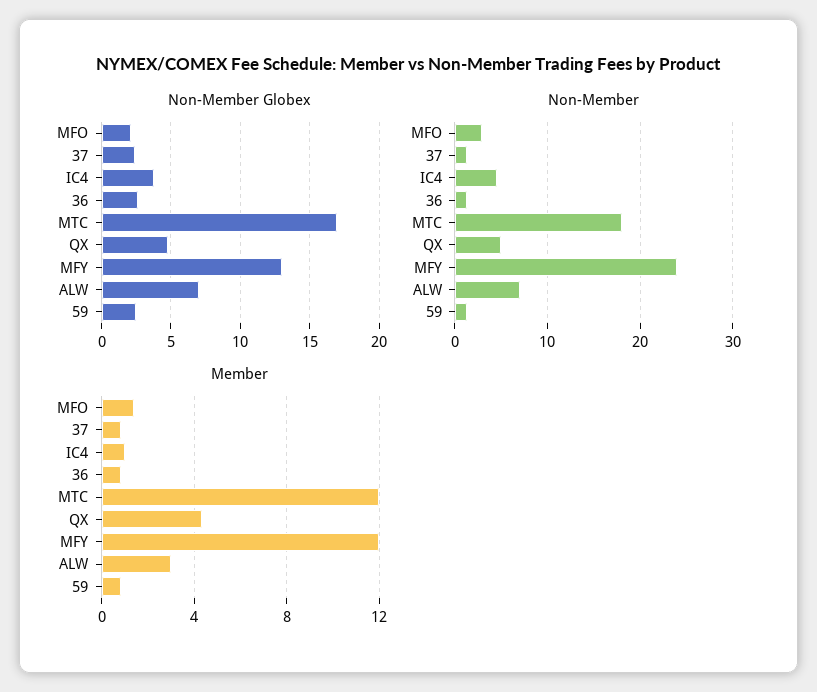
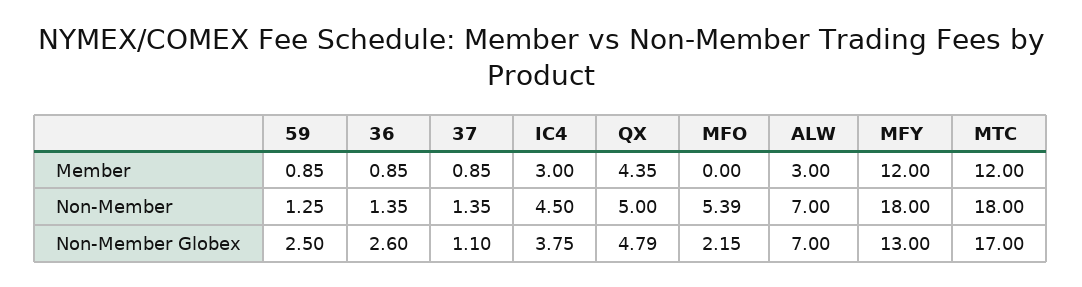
  {
    "Non-Member Globex": {
      "MFO": 2.15,
-     "37": 2.5,
+     "37": 1.1,
      "IC4": 3.75,
      "36": 2.6,
      "MTC": 17,
      "QX": 4.79,
      "MFY": 13,
      "ALW": 7,
      "59": 2.5
    },
    "Non-Member": {
-     "MFO": 3,
+     "MFO": 5.39,
      "37": 1.35,
      "IC4": 4.5,
      "36": 1.35,
      "MTC": 18,
      "QX": 5,
-     "MFY": 24,
+     "MFY": 18,
      "ALW": 7,
      "59": 1.25
    },
    "Member": {
-     "MFO": 1.5,
+     "MFO": 0,
      "37": 0.85,
-     "IC4": 1,
+     "IC4": 3,
      "36": 0.85,
      "MTC": 12,
      "QX": 4.35,
      "MFY": 12,
      "ALW": 3,
      "59": 0.85
    }
  }

